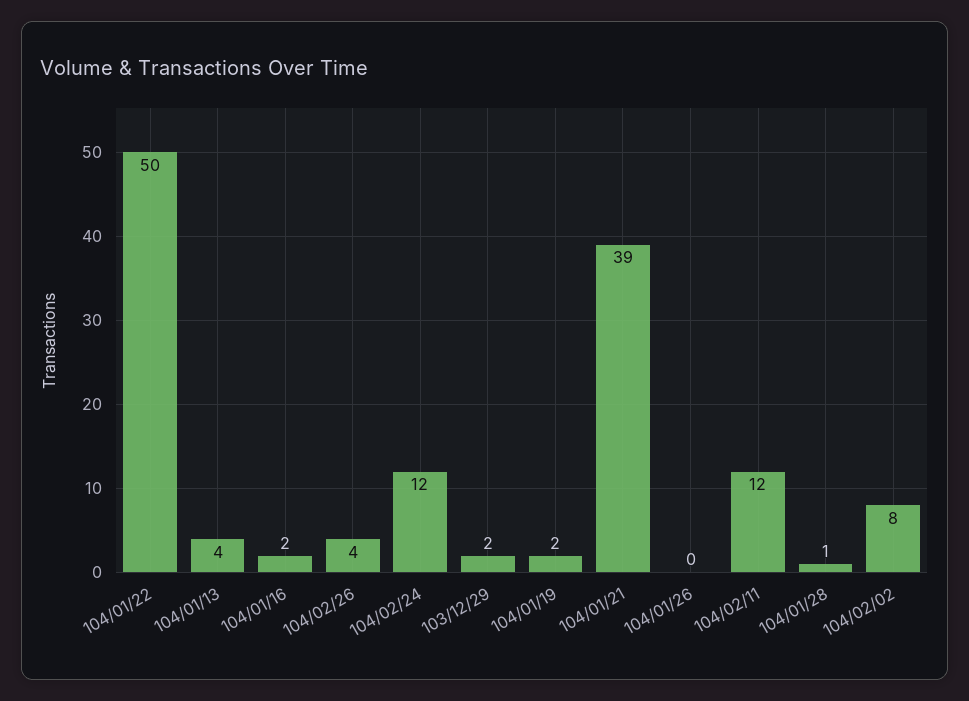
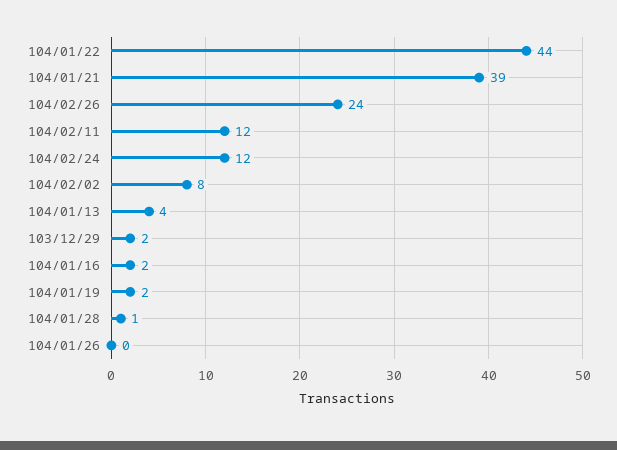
  {
-   "104/01/22": 50,
+   "104/01/22": 44,
    "104/01/13": 4,
    "104/01/16": 2,
-   "104/02/26": 4,
+   "104/02/26": 24,
    "104/02/24": 12,
    "103/12/29": 2,
    "104/01/19": 2,
    "104/01/21": 39,
    "104/01/26": 0,
    "104/02/11": 12,
    "104/01/28": 1,
    "104/02/02": 8
  }

